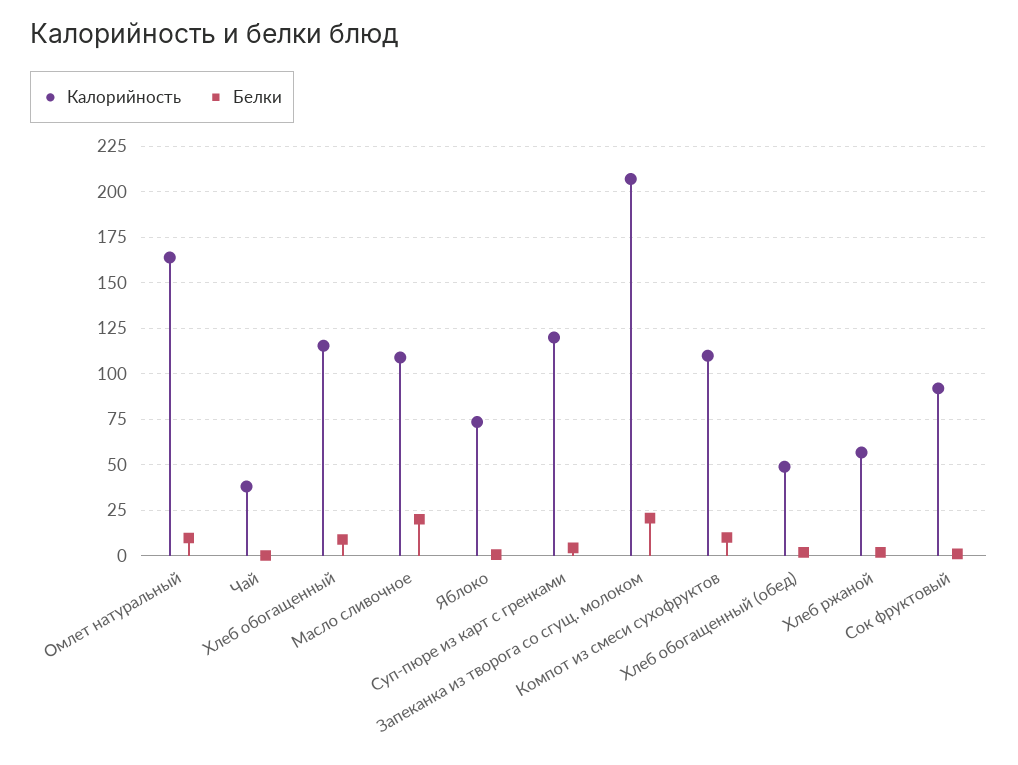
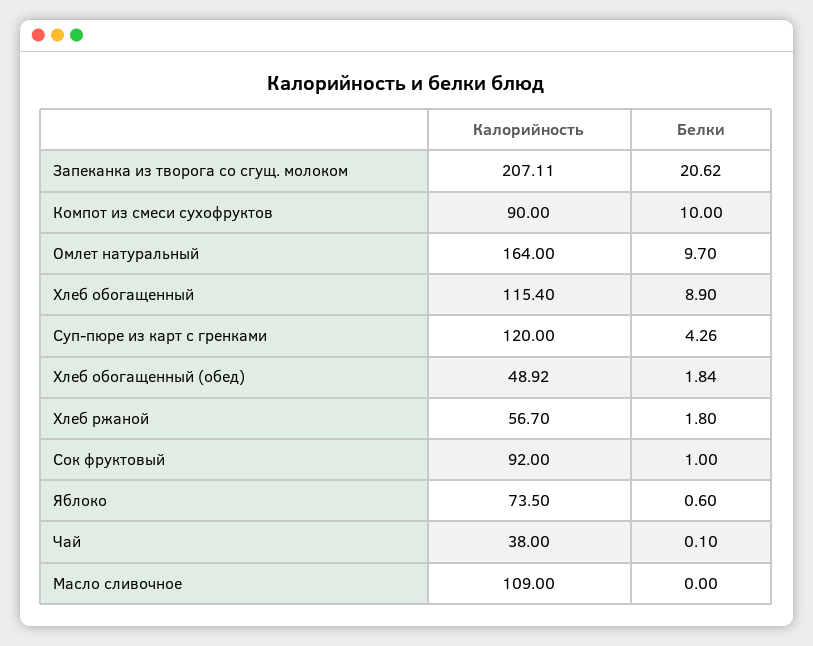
  {
    "Калорийность": {
      "Омлет натуральный": 164,
      "Чай": 38,
      "Хлеб обогащенный": 115.4,
      "Масло сливочное": 109,
      "Яблоко": 73.5,
      "Суп-пюре из карт с гренками": 120,
      "Запеканка из творога со сгущ. молоком": 207.11,
-     "Компот из смеси сухофруктов": 110,
+     "Компот из смеси сухофруктов": 90,
      "Хлеб обогащенный (обед)": 48.92,
      "Хлеб ржаной": 56.7,
      "Сок фруктовый": 92
    },
    "Белки": {
      "Омлет натуральный": 9.7,
      "Чай": 0.1,
      "Хлеб обогащенный": 8.9,
-     "Масло сливочное": 20,
+     "Масло сливочное": 0,
      "Яблоко": 0.6,
      "Суп-пюре из карт с гренками": 4.26,
      "Запеканка из творога со сгущ. молоком": 20.62,
      "Компот из смеси сухофруктов": 10,
      "Хлеб обогащенный (обед)": 1.84,
      "Хлеб ржаной": 1.8,
      "Сок фруктовый": 1
    }
  }

